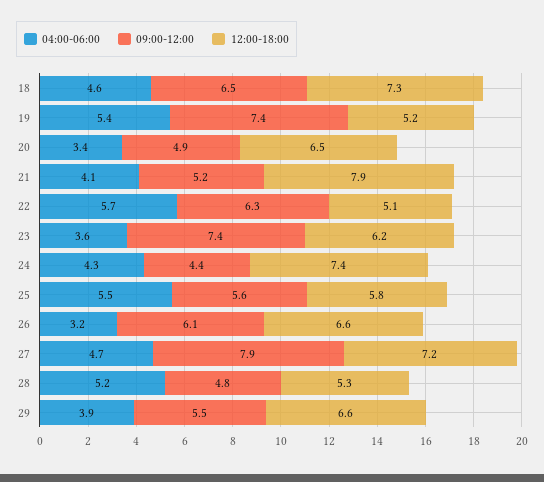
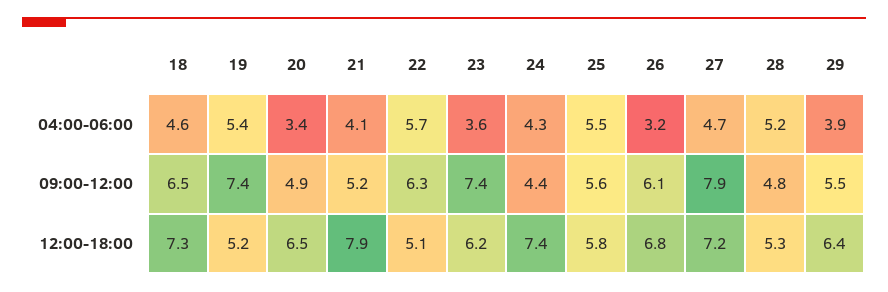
  {
    "04:00-06:00": {
      "18": 4.6,
      "19": 5.4,
      "20": 3.4,
      "21": 4.1,
      "22": 5.7,
      "23": 3.6,
      "24": 4.3,
      "25": 5.5,
      "26": 3.2,
      "27": 4.7,
      "28": 5.2,
      "29": 3.9
    },
    "09:00-12:00": {
      "18": 6.5,
      "19": 7.4,
      "20": 4.9,
      "21": 5.2,
      "22": 6.3,
      "23": 7.4,
      "24": 4.4,
      "25": 5.6,
      "26": 6.1,
      "27": 7.9,
      "28": 4.8,
      "29": 5.5
    },
    "12:00-18:00": {
      "18": 7.3,
      "19": 5.2,
      "20": 6.5,
      "21": 7.9,
      "22": 5.1,
      "23": 6.2,
      "24": 7.4,
      "25": 5.8,
-     "26": 6.6,
+     "26": 6.8,
      "27": 7.2,
      "28": 5.3,
-     "29": 6.6
+     "29": 6.4
    }
  }

